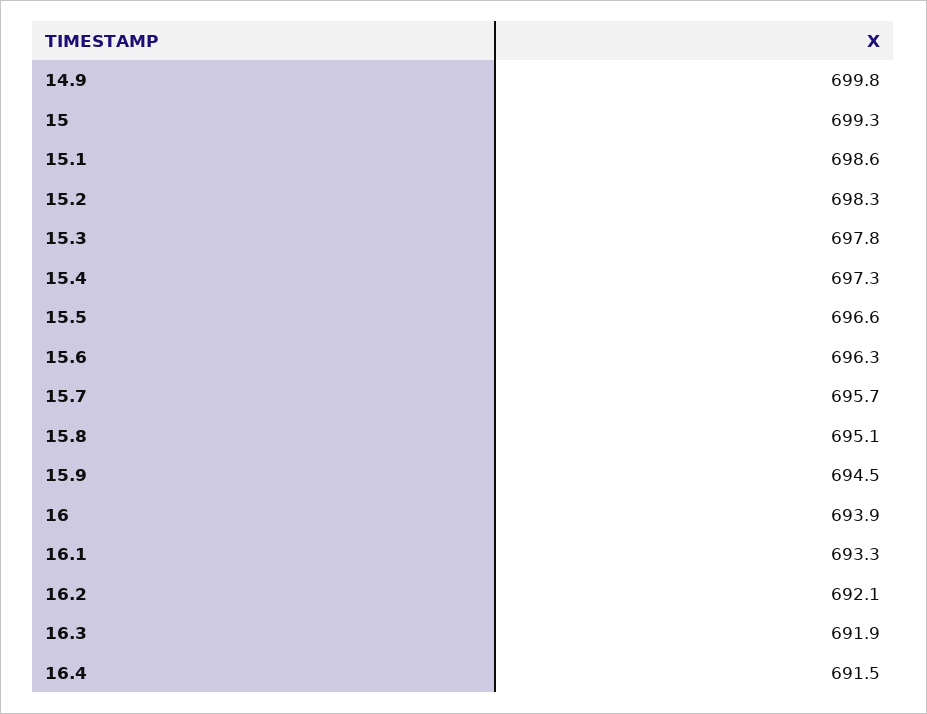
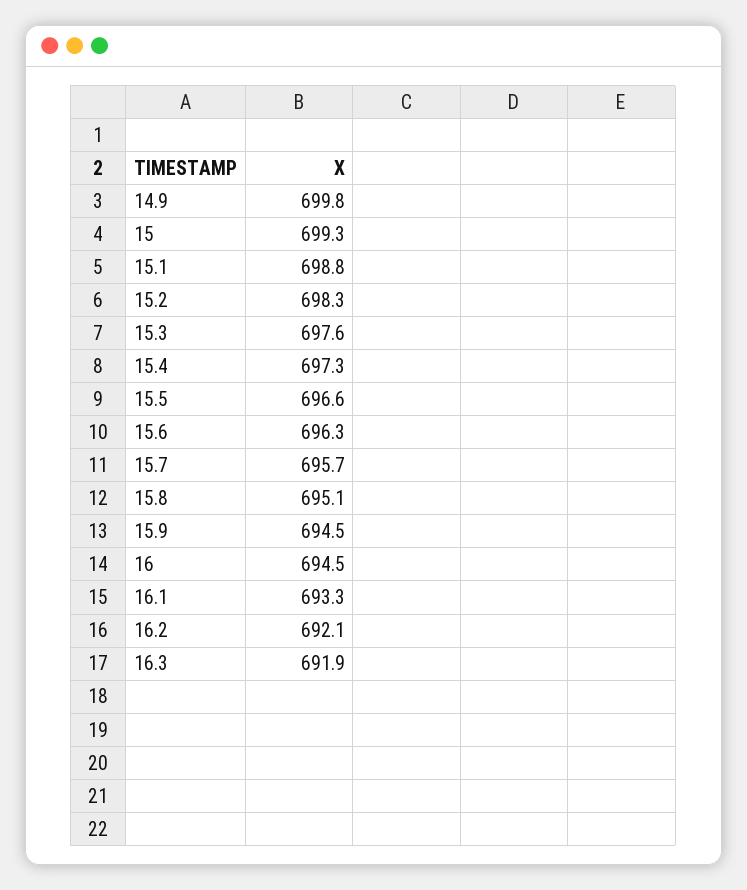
  {
    "14.9": 699.8,
    "15": 699.3,
-   "15.1": 698.6,
+   "15.1": 698.8,
    "15.2": 698.3,
-   "15.3": 697.8,
+   "15.3": 697.6,
    "15.4": 697.3,
    "15.5": 696.6,
    "15.6": 696.3,
    "15.7": 695.7,
    "15.8": 695.1,
    "15.9": 694.5,
-   "16": 693.9,
+   "16": 694.5,
    "16.1": 693.3,
    "16.2": 692.1,
-   "16.3": 691.9,
+   "16.3": 691.9
-   "16.4": 691.5
  }

